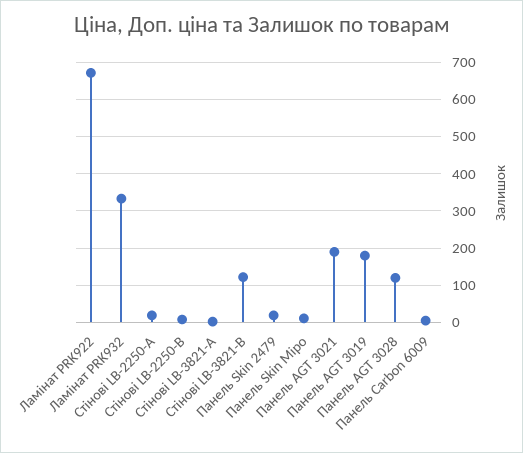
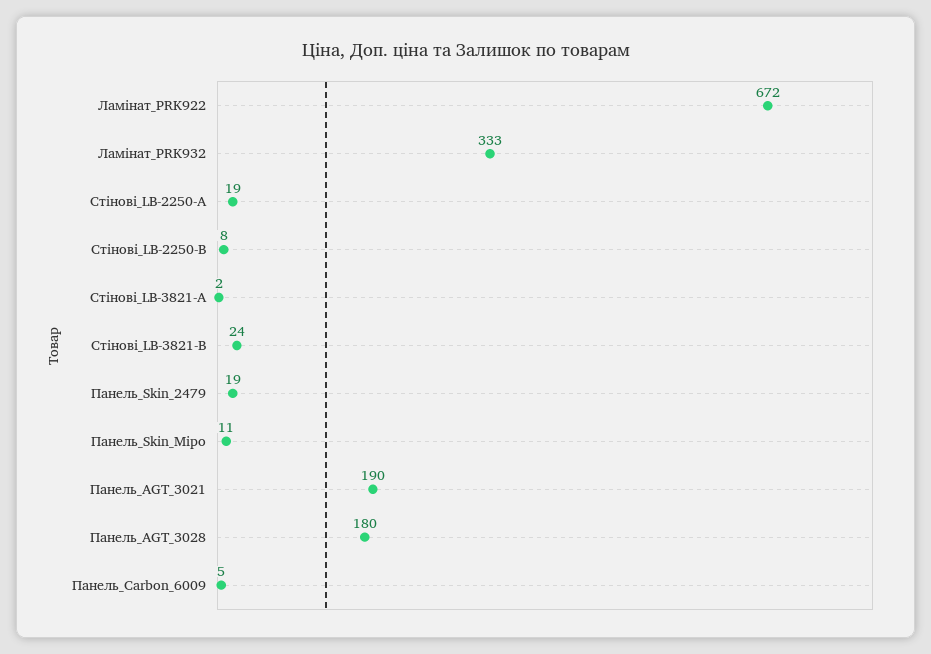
  {
    "Ламінат PRK922": 672,
    "Ламінат PRK932": 333,
    "Стінові LB-2250-А": 19,
    "Стінові LB-2250-В": 8,
    "Стінові LB-3821-А": 2,
-   "Стінові LB-3821-В": 120,
+   "Стінові LB-3821-В": 24,
    "Панель Skin 2479": 19,
    "Панель Skin Міро": 11,
    "Панель AGT 3021": 190,
-   "Панель AGT 3019": 180,
-   "Панель AGT 3028": 120,
+   "Панель AGT 3028": 180,
    "Панель Carbon 6009": 5
  }

